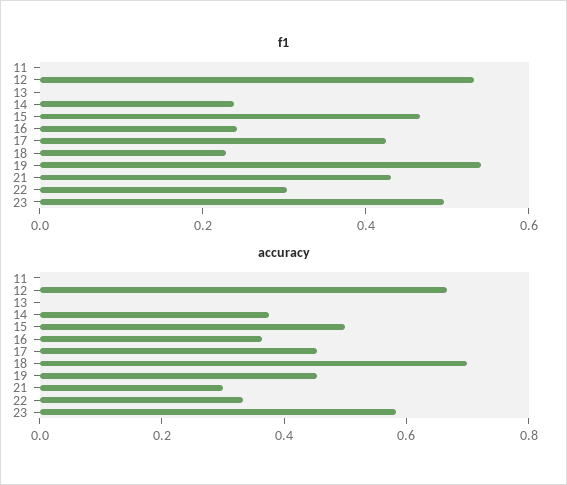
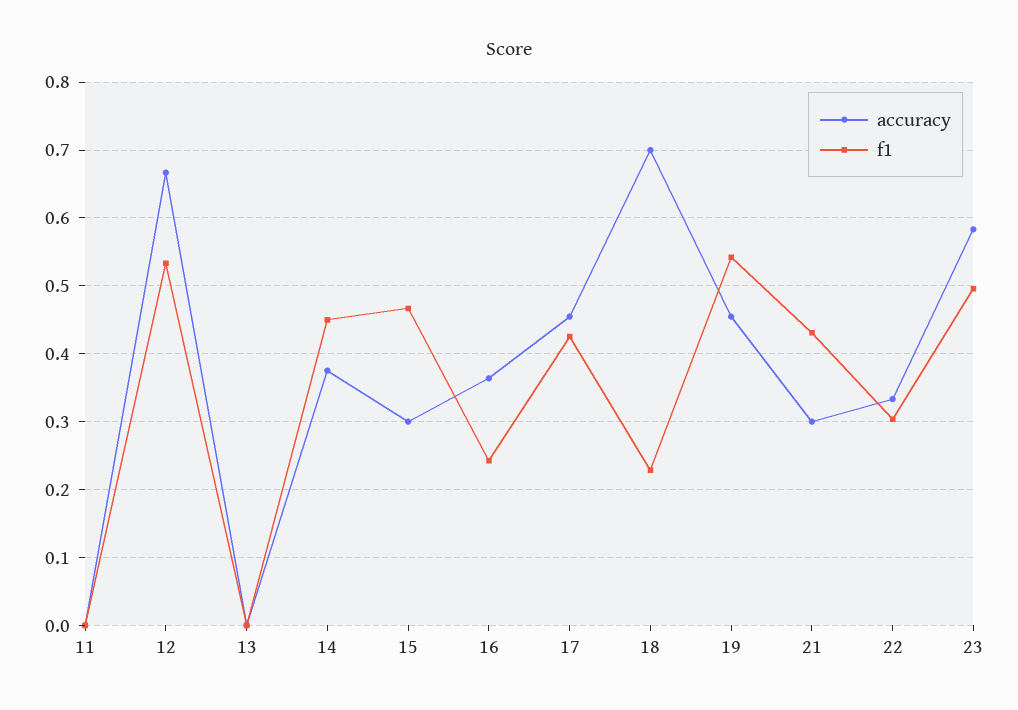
  {
    "f1": {
      "11": 0,
      "12": 0.53,
      "13": 0,
-     "14": 0.25,
+     "14": 0.45,
      "15": 0.47,
      "16": 0.24,
      "17": 0.43,
      "18": 0.23,
      "19": 0.54,
      "21": 0.43,
      "22": 0.3,
      "23": 0.5
    },
    "accuracy": {
      "11": 0,
      "12": 0.67,
      "13": 0,
      "14": 0.38,
-     "15": 0.5,
+     "15": 0.3,
      "16": 0.36,
      "17": 0.45,
      "18": 0.7,
      "19": 0.45,
      "21": 0.3,
      "22": 0.33,
      "23": 0.58
    }
  }

